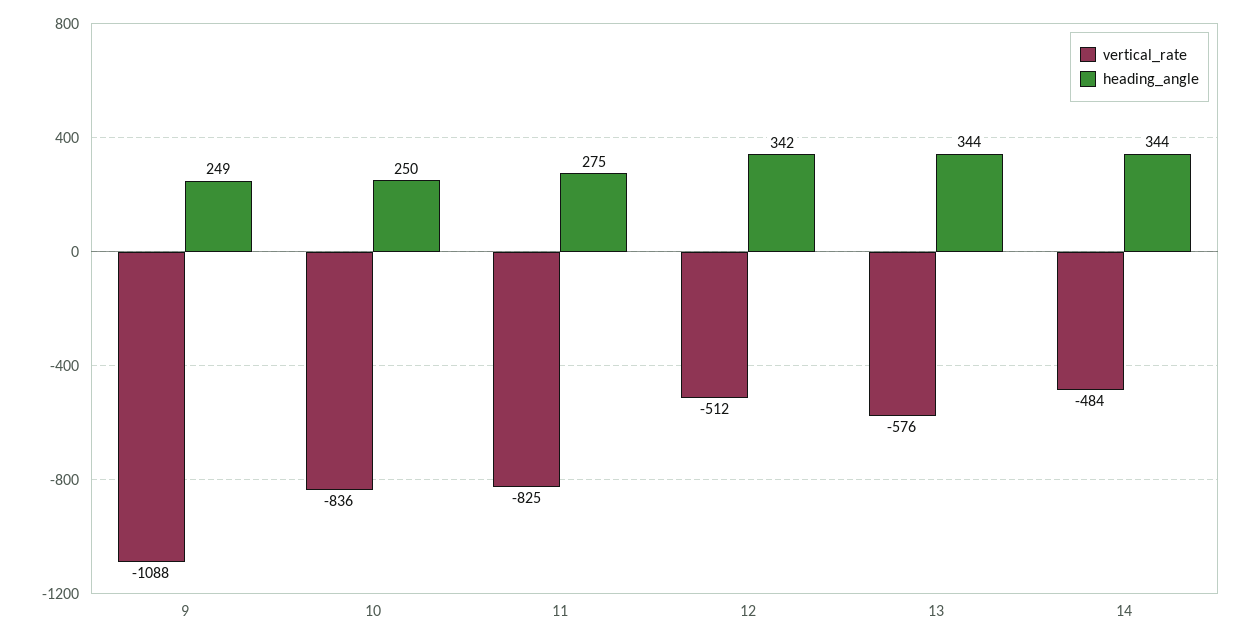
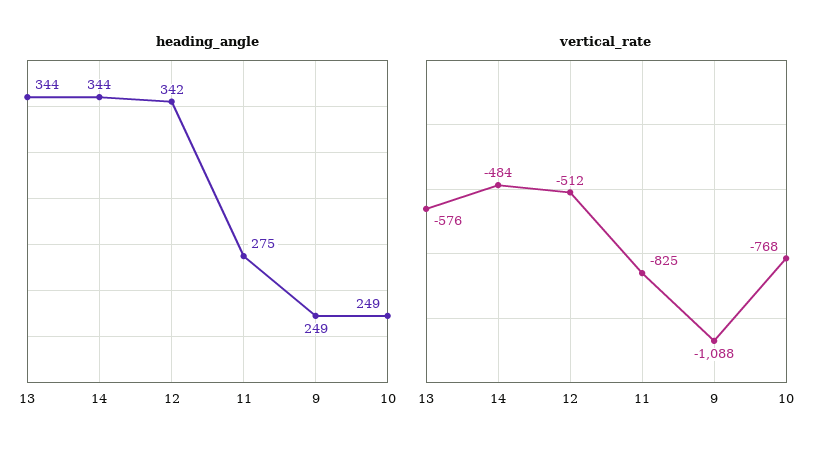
  {
    "vertical_rate": {
      "9": -1088,
-     "10": -836,
+     "10": -768,
      "11": -825,
      "12": -512,
      "13": -576,
      "14": -484
    },
    "heading_angle": {
      "9": 249,
-     "10": 250,
+     "10": 249,
      "11": 275,
      "12": 342,
      "13": 344,
      "14": 344
    }
  }

